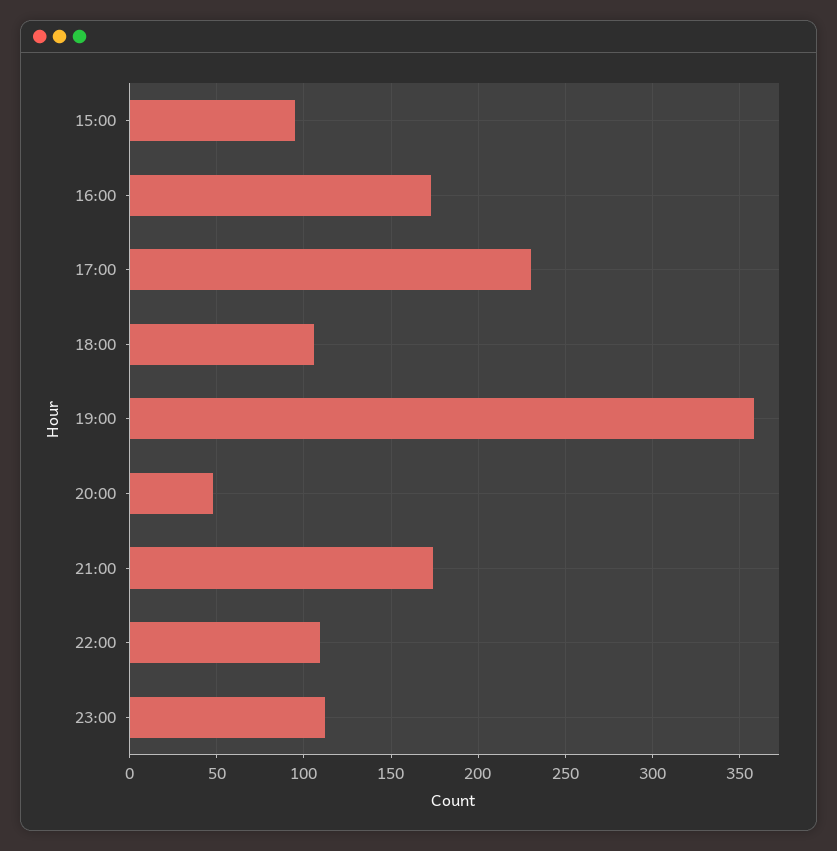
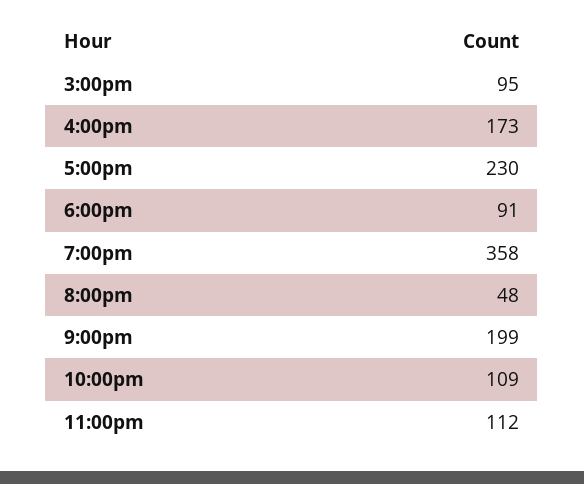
  {
    "15:00": 95,
    "16:00": 173,
    "17:00": 230,
-   "18:00": 105,
+   "18:00": 91,
    "19:00": 358,
    "20:00": 48,
-   "21:00": 175,
+   "21:00": 199,
    "22:00": 109,
    "23:00": 112
  }

